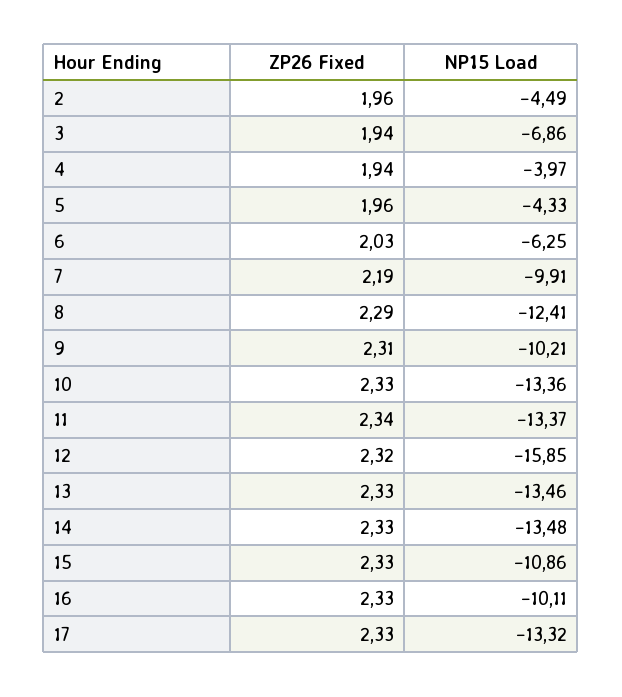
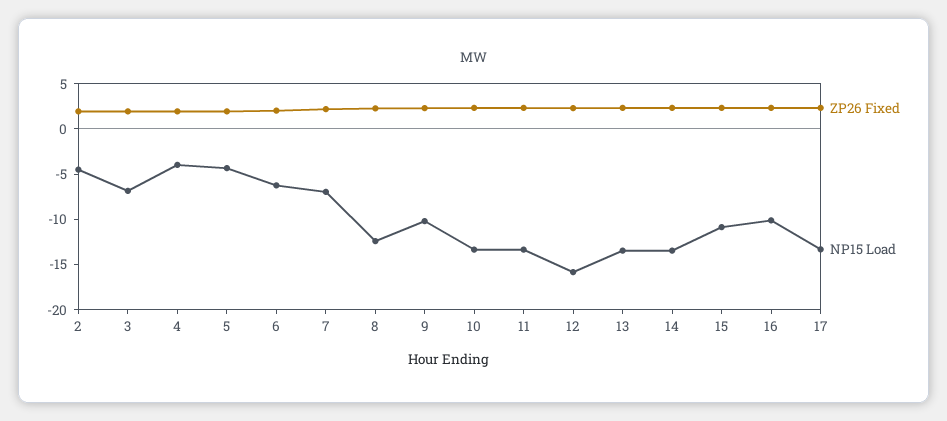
  {
    "ZP26 Fixed": {
      "2": 1.96,
      "3": 1.94,
      "4": 1.94,
      "5": 1.96,
      "6": 2.03,
      "7": 2.19,
      "8": 2.29,
      "9": 2.31,
      "10": 2.33,
      "11": 2.34,
      "12": 2.32,
      "13": 2.33,
      "14": 2.33,
      "15": 2.33,
      "16": 2.33,
      "17": 2.33
    },
    "NP15 Load": {
      "2": -4.49,
      "3": -6.86,
      "4": -3.97,
      "5": -4.33,
      "6": -6.25,
-     "7": -9.91,
+     "7": -7,
      "8": -12.41,
      "9": -10.21,
      "10": -13.36,
      "11": -13.37,
      "12": -15.85,
      "13": -13.46,
      "14": -13.48,
      "15": -10.86,
      "16": -10.11,
      "17": -13.32
    }
  }

